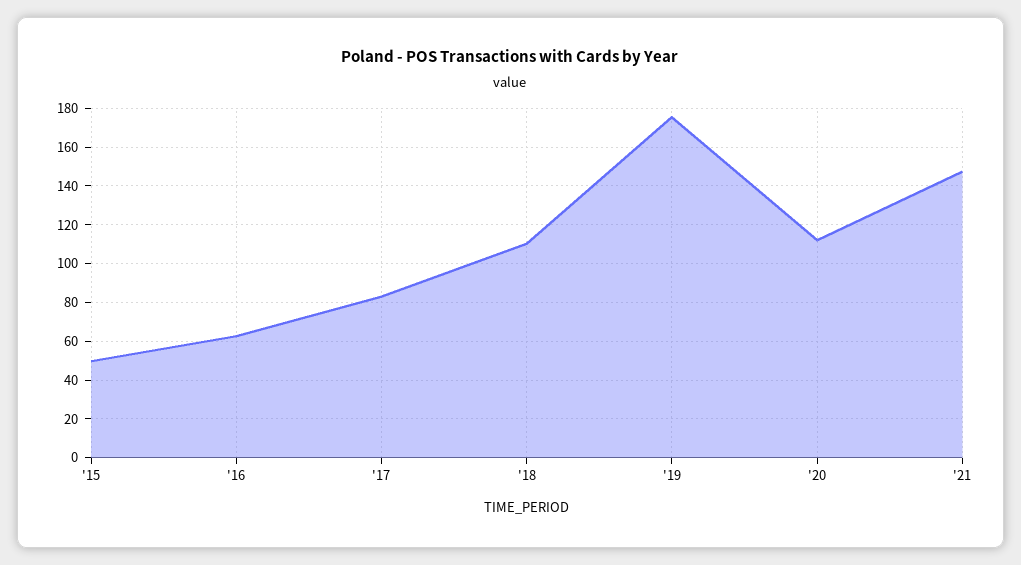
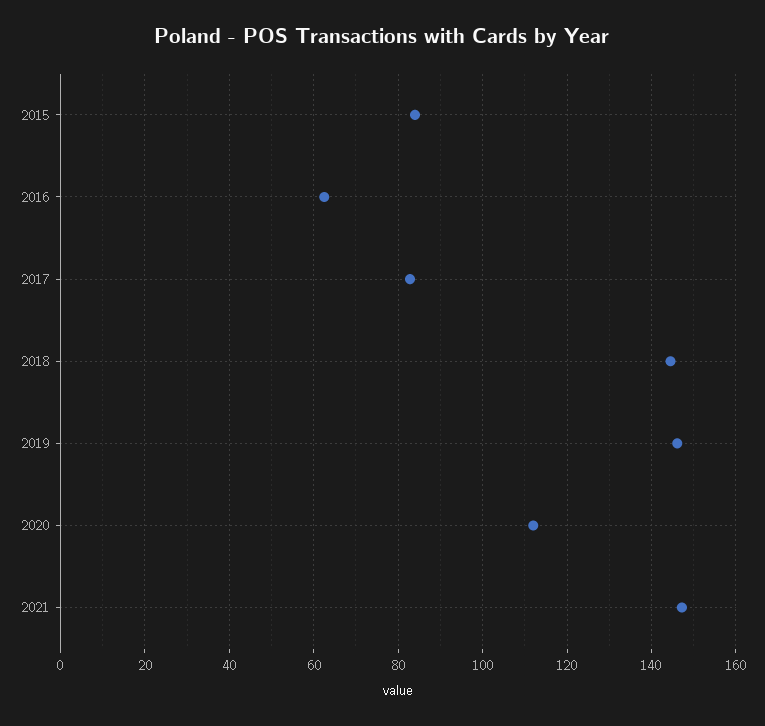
  {
-   "'15": 50,
+   "'15": 84,
    "'16": 62,
    "'17": 82,
-   "'18": 110,
+   "'18": 144,
-   "'19": 175,
+   "'19": 146,
    "'20": 112,
    "'21": 148
  }

